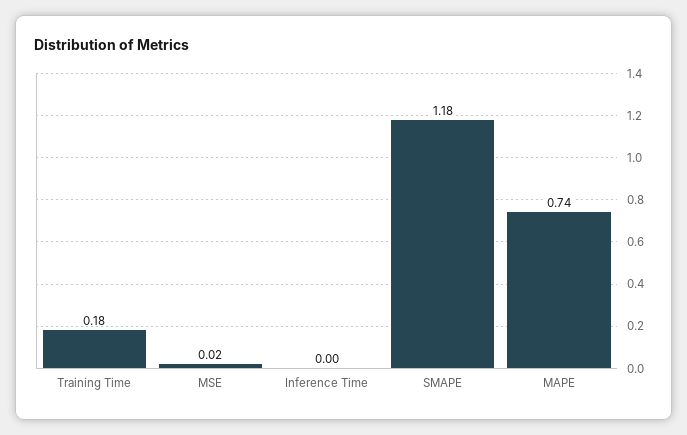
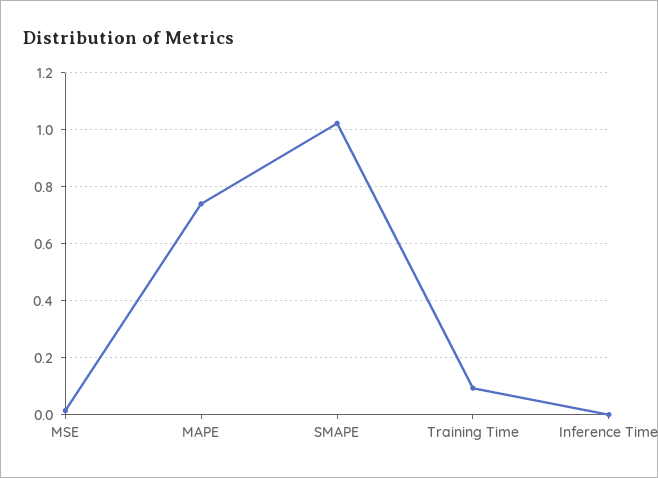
  {
-   "Training Time": 0.18,
+   "Training Time": 0.1,
    "MSE": 0.02,
    "Inference Time": 0,
-   "SMAPE": 1.18,
+   "SMAPE": 1.025,
    "MAPE": 0.74
  }

